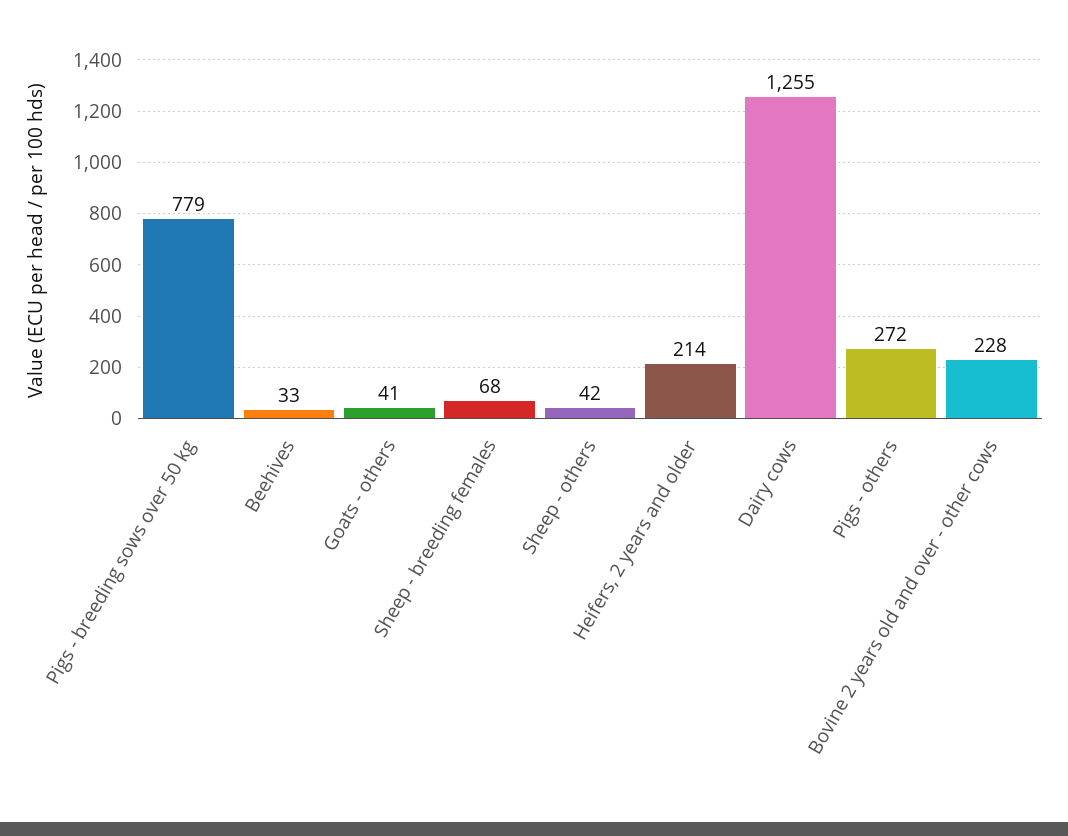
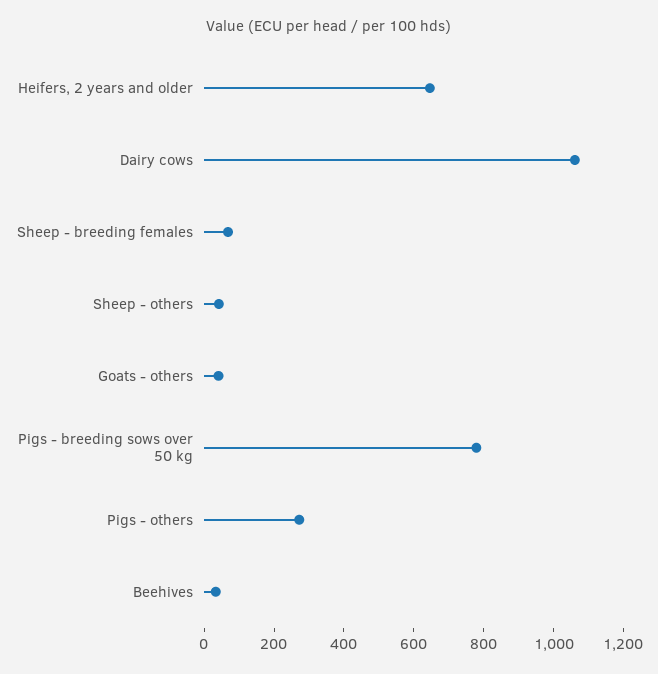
  {
    "Pigs - breeding sows over 50 kg": 779,
    "Beehives": 33,
    "Goats - others": 41,
    "Sheep - breeding females": 68,
    "Sheep - others": 42,
-   "Heifers, 2 years and older": 214,
+   "Heifers, 2 years and older": 650,
-   "Dairy cows": 1255,
+   "Dairy cows": 1050,
-   "Pigs - others": 272,
+   "Pigs - others": 272
-   "Bovine 2 years old and over - other cows": 228
  }

